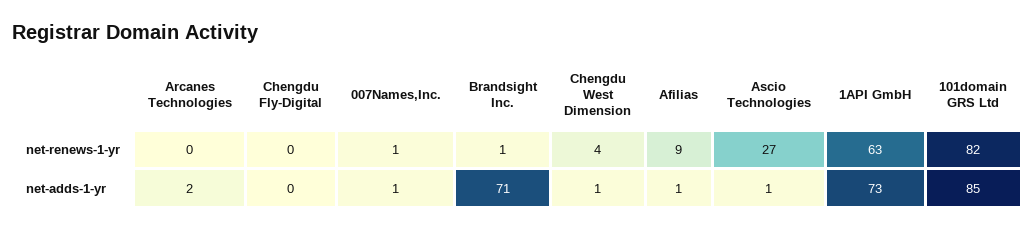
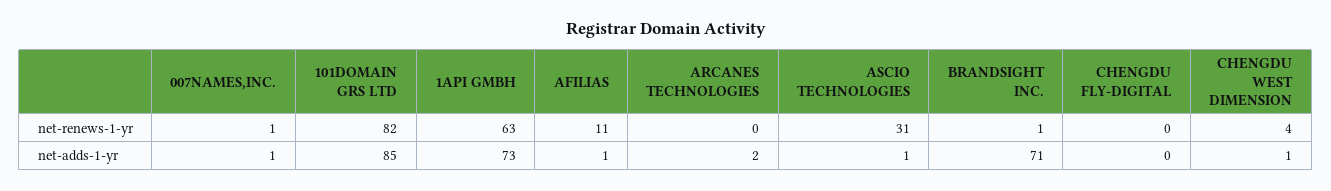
  {
    "Arcanes Technologies": {
      "net-renews-1-yr": 0,
      "net-adds-1-yr": 2
    },
    "Chengdu Fly-Digital": {
      "net-renews-1-yr": 0,
      "net-adds-1-yr": 0
    },
    "007Names,Inc.": {
      "net-renews-1-yr": 1,
      "net-adds-1-yr": 1
    },
    "Brandsight Inc.": {
      "net-renews-1-yr": 1,
      "net-adds-1-yr": 71
    },
    "Chengdu West Dimension": {
      "net-renews-1-yr": 4,
      "net-adds-1-yr": 1
    },
    "Afilias": {
-     "net-renews-1-yr": 9,
+     "net-renews-1-yr": 11,
      "net-adds-1-yr": 1
    },
    "Ascio Technologies": {
-     "net-renews-1-yr": 27,
+     "net-renews-1-yr": 31,
      "net-adds-1-yr": 1
    },
    "1API GmbH": {
      "net-renews-1-yr": 63,
      "net-adds-1-yr": 73
    },
    "101domain GRS Ltd": {
      "net-renews-1-yr": 82,
      "net-adds-1-yr": 85
    }
  }

